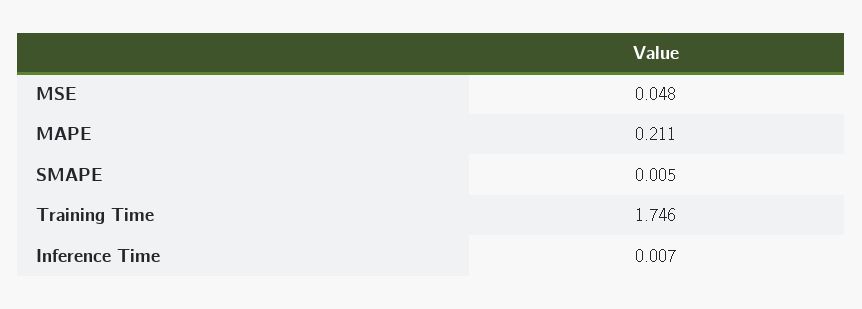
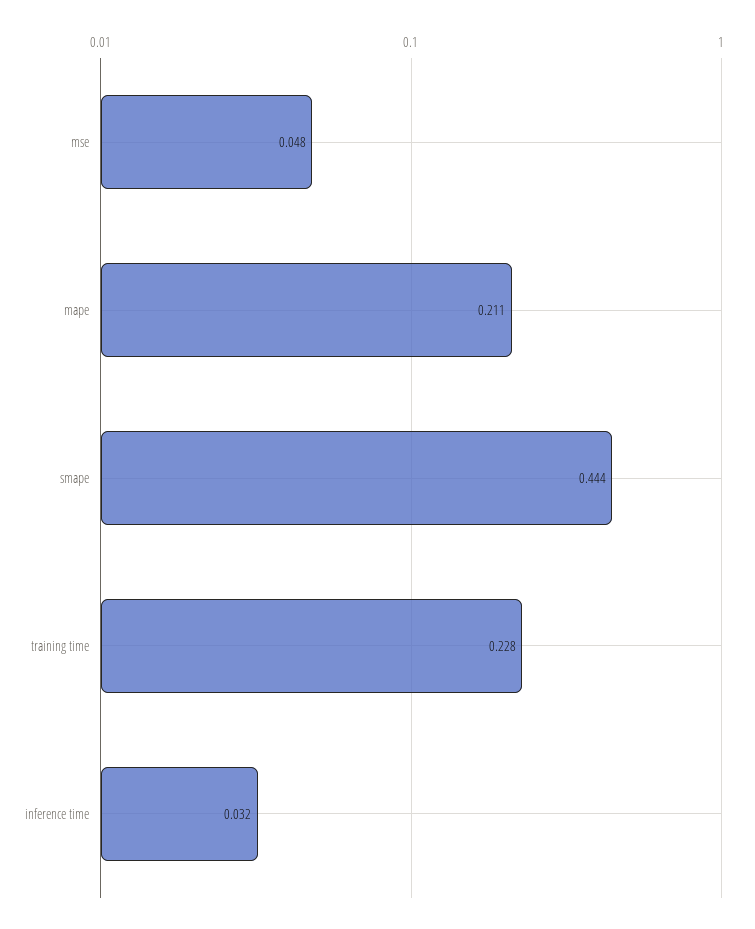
  {
    "MSE": 0.048,
    "MAPE": 0.211,
-   "SMAPE": 0.005,
+   "SMAPE": 0.444,
-   "Training Time": 1.746,
+   "Training Time": 0.228,
-   "Inference Time": 0.007
+   "Inference Time": 0.032
  }

